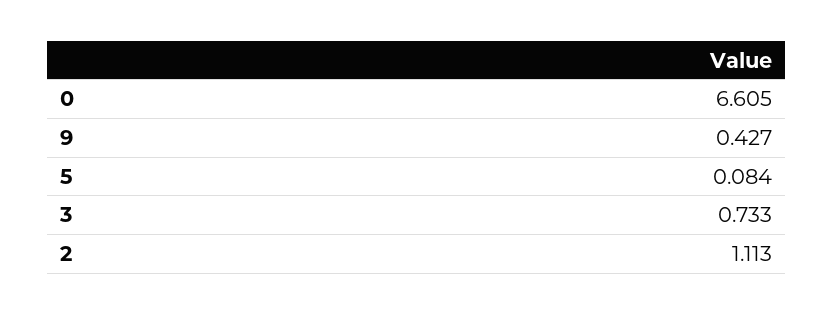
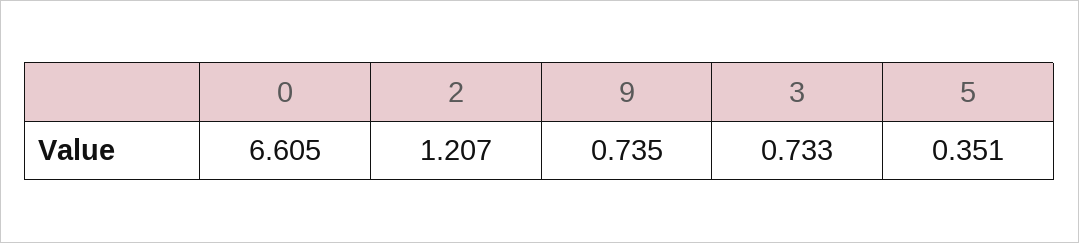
  {
    "0": 6.605,
-   "9": 0.427,
+   "9": 0.735,
-   "5": 0.084,
+   "5": 0.351,
    "3": 0.733,
-   "2": 1.113
+   "2": 1.207
  }

